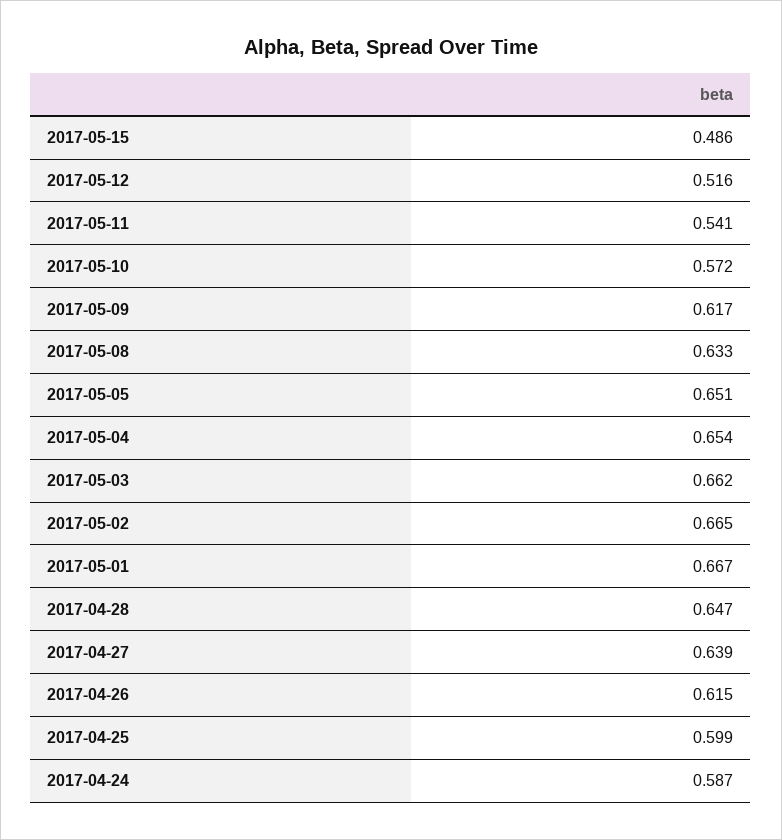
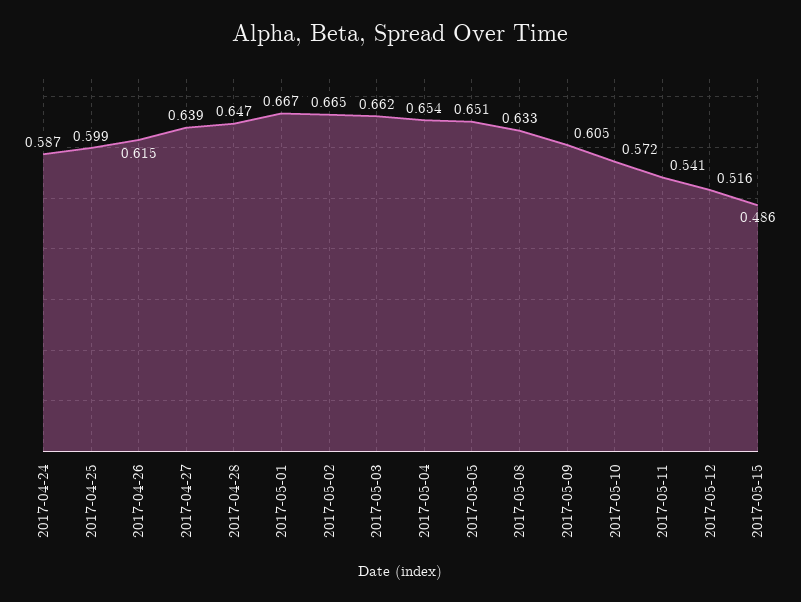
  {
    "2017-05-15": 0.486,
    "2017-05-12": 0.516,
    "2017-05-11": 0.541,
    "2017-05-10": 0.572,
-   "2017-05-09": 0.617,
+   "2017-05-09": 0.605,
    "2017-05-08": 0.633,
    "2017-05-05": 0.651,
    "2017-05-04": 0.654,
    "2017-05-03": 0.662,
    "2017-05-02": 0.665,
    "2017-05-01": 0.667,
    "2017-04-28": 0.647,
    "2017-04-27": 0.639,
    "2017-04-26": 0.615,
    "2017-04-25": 0.599,
    "2017-04-24": 0.587
  }

